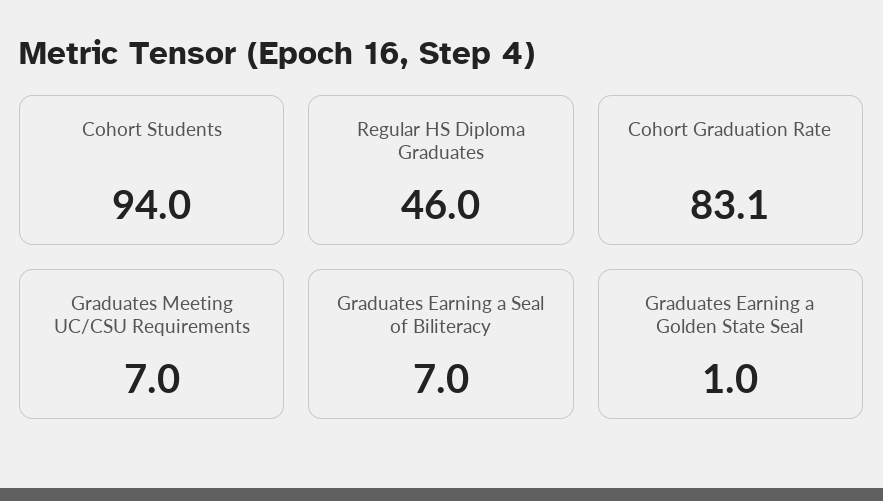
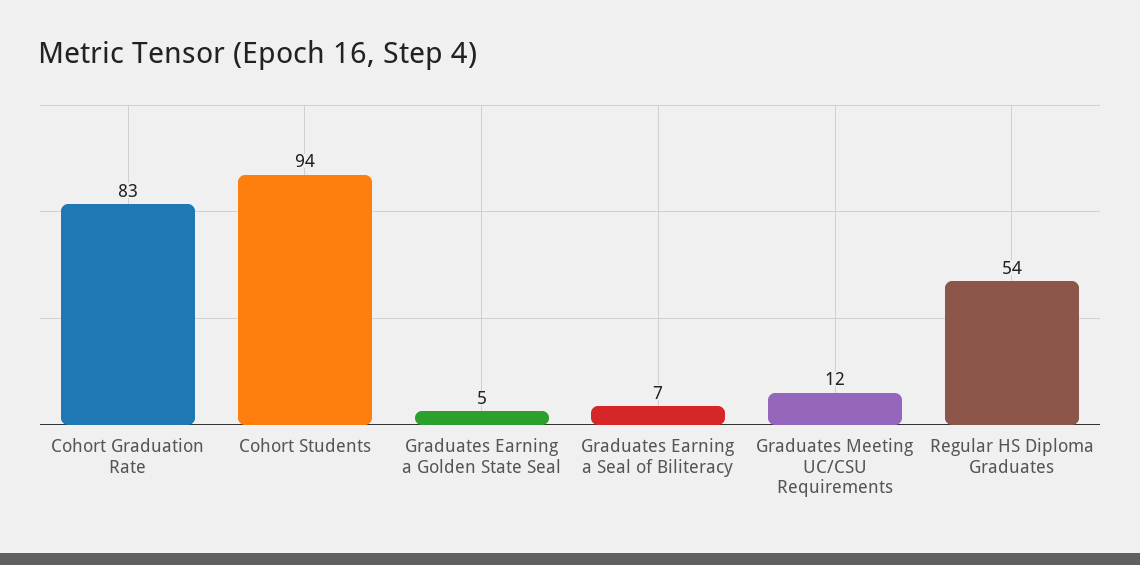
  {
    "Cohort Students": 94,
-   "Regular HS Diploma Graduates": 46,
+   "Regular HS Diploma Graduates": 54,
    "Cohort Graduation Rate": 83.1,
-   "Graduates Meeting UC/CSU Requirements": 7,
+   "Graduates Meeting UC/CSU Requirements": 12,
    "Graduates Earning a Seal of Biliteracy": 7,
-   "Graduates Earning a Golden State Seal": 1
+   "Graduates Earning a Golden State Seal": 5
  }

